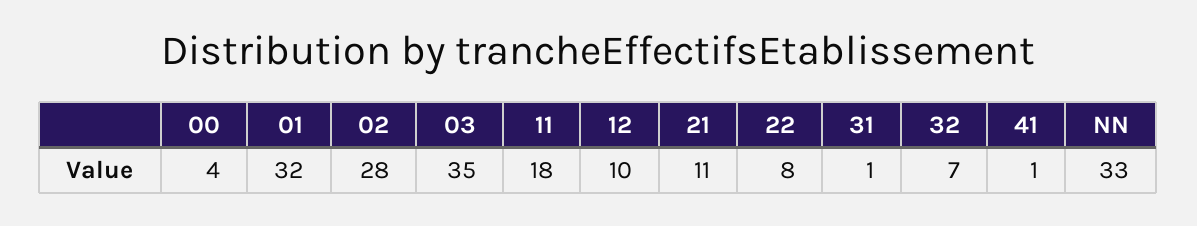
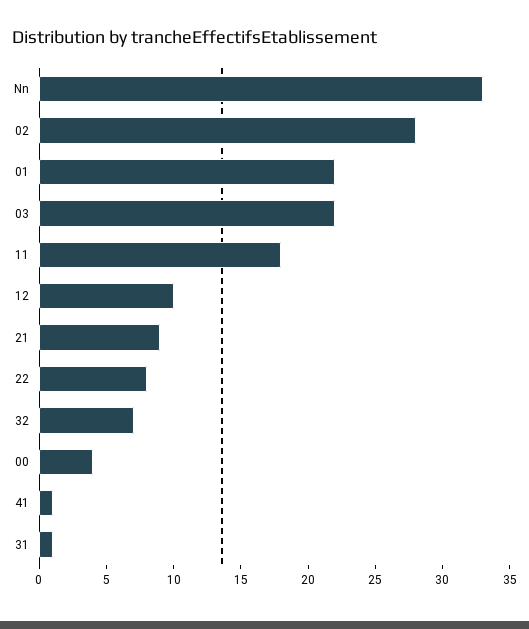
  {
    "00": 4,
-   "01": 32,
+   "01": 22,
    "02": 28,
-   "03": 35,
+   "03": 22,
    "11": 18,
    "12": 10,
-   "21": 11,
+   "21": 9,
    "22": 8,
    "31": 1,
    "32": 7,
    "41": 1,
    "NN": 33
  }

